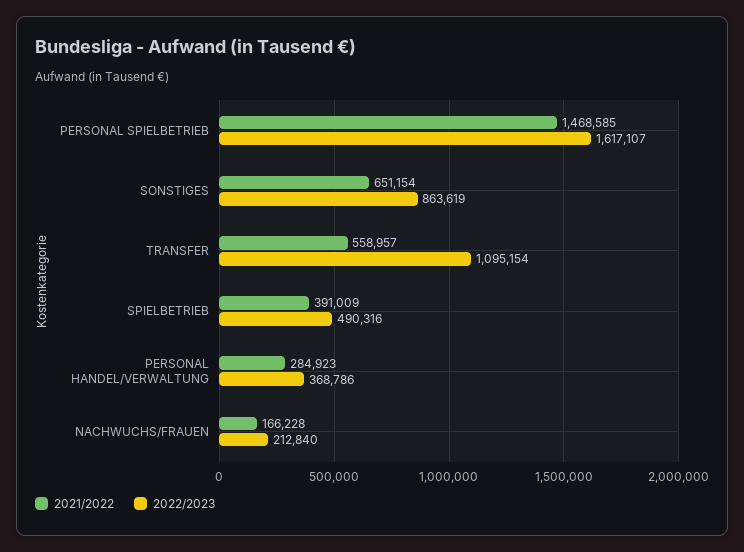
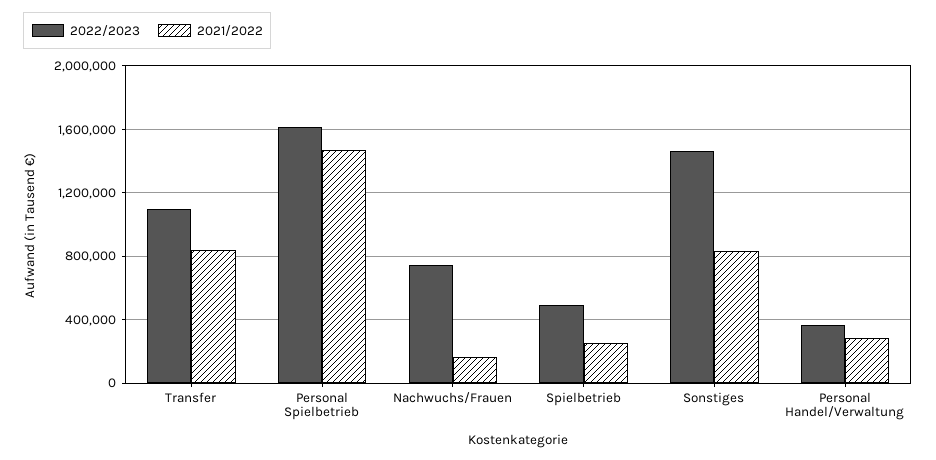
  {
    "2021/2022": {
      "PERSONAL SPIELBETRIEB": 1468585,
-     "SONSTIGES": 651154,
+     "SONSTIGES": 850000,
-     "TRANSFER": 558957,
+     "TRANSFER": 850000,
-     "SPIELBETRIEB": 391009,
+     "SPIELBETRIEB": 250000,
      "PERSONAL HANDEL/VERWALTUNG": 284923,
      "NACHWUCHS/FRAUEN": 166228
    },
    "2022/2023": {
      "PERSONAL SPIELBETRIEB": 1617107,
-     "SONSTIGES": 863619,
+     "SONSTIGES": 1450000,
      "TRANSFER": 1095154,
      "SPIELBETRIEB": 490316,
      "PERSONAL HANDEL/VERWALTUNG": 368786,
-     "NACHWUCHS/FRAUEN": 212840
+     "NACHWUCHS/FRAUEN": 750000
    }
  }

